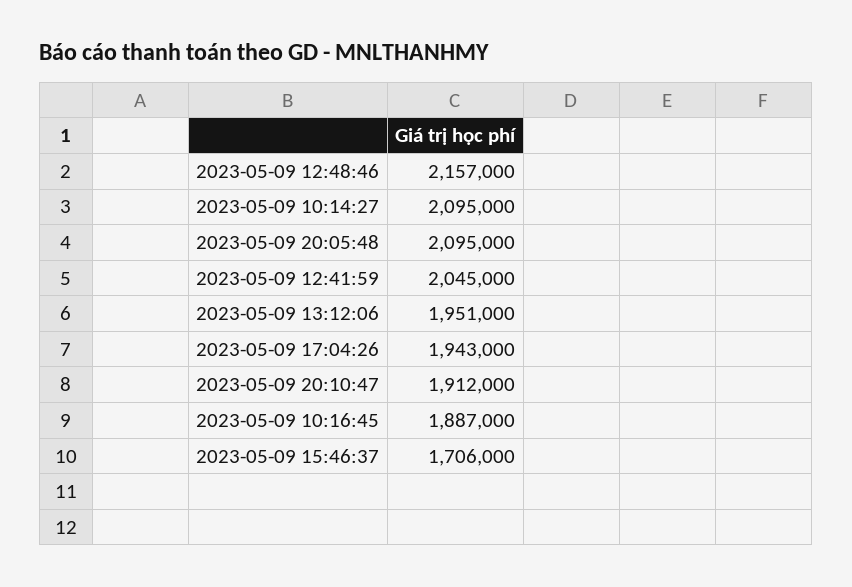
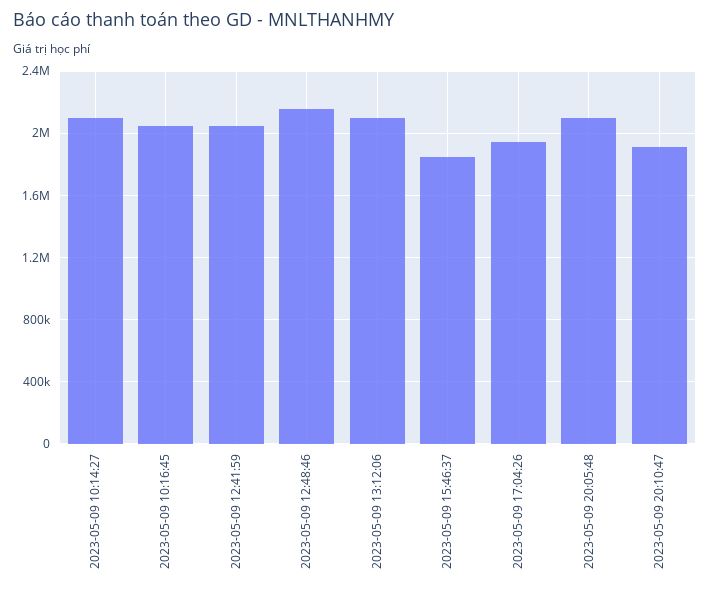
  {
    "2023-05-09 12:48:46": 2157000,
    "2023-05-09 10:14:27": 2095000,
    "2023-05-09 20:05:48": 2095000,
    "2023-05-09 12:41:59": 2045000,
-   "2023-05-09 13:12:06": 1951000,
+   "2023-05-09 13:12:06": 2100000,
    "2023-05-09 17:04:26": 1943000,
    "2023-05-09 20:10:47": 1912000,
-   "2023-05-09 10:16:45": 1887000,
+   "2023-05-09 10:16:45": 2050000,
-   "2023-05-09 15:46:37": 1706000
+   "2023-05-09 15:46:37": 1850000
  }

